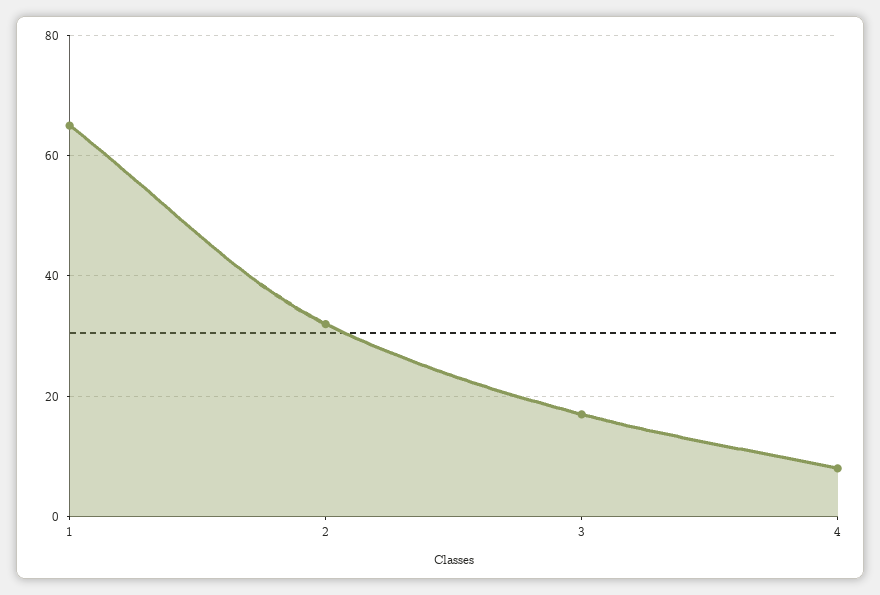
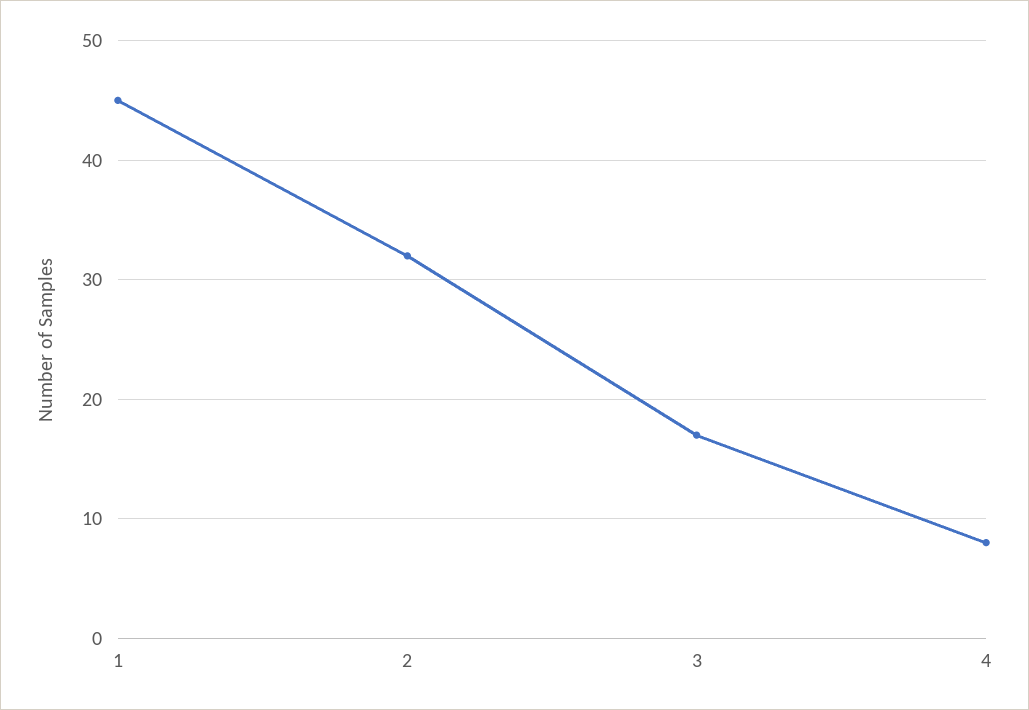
  {
-   "1": 65,
+   "1": 45,
    "2": 32,
    "3": 17,
    "4": 8
  }

